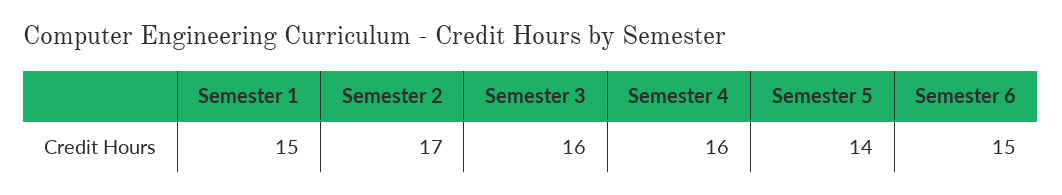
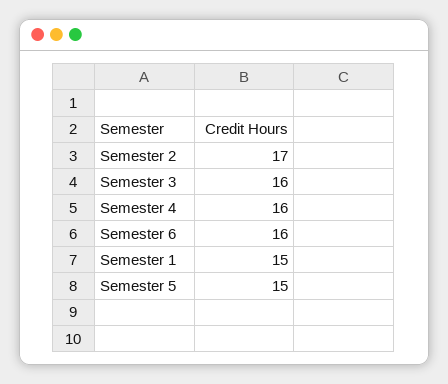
  {
    "Semester 1": 15,
    "Semester 2": 17,
    "Semester 3": 16,
    "Semester 4": 16,
-   "Semester 5": 14,
+   "Semester 5": 15,
-   "Semester 6": 15
+   "Semester 6": 16
  }

